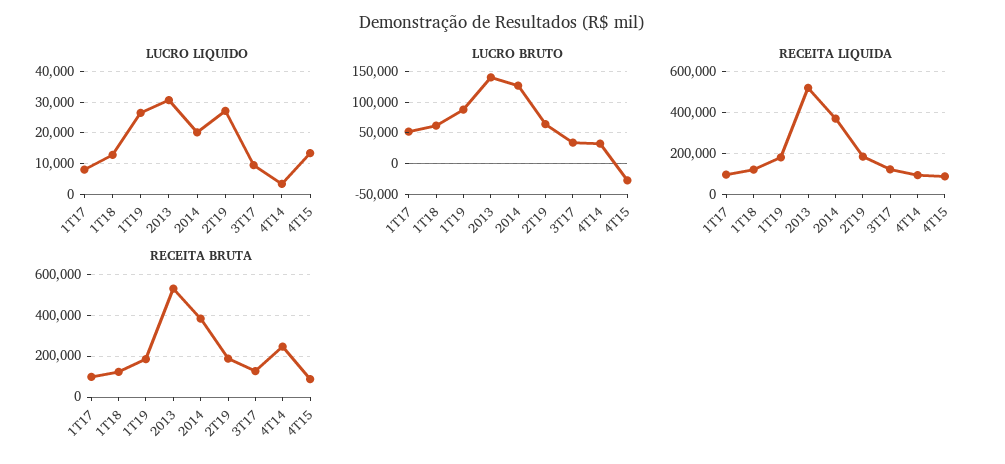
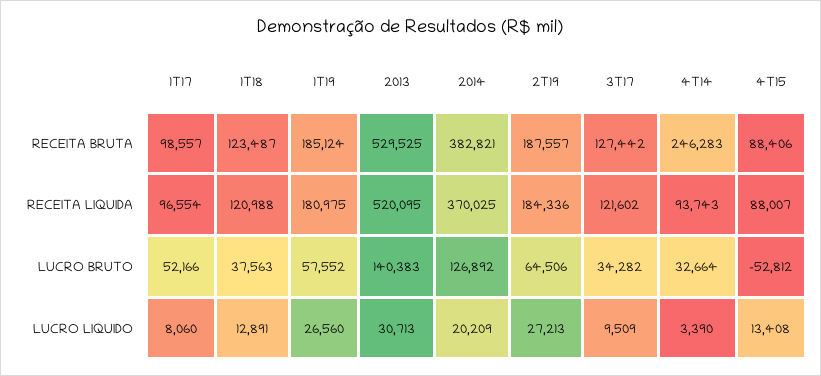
  {
    "LUCRO LIQUIDO": {
      "1T17": 8060,
      "1T18": 12891,
      "1T19": 26560,
      "2013": 30713,
      "2014": 20209,
      "2T19": 27213,
      "3T17": 9509,
      "4T14": 3390,
      "4T15": 13408
    },
    "LUCRO BRUTO": {
      "1T17": 52166,
-     "1T18": 60000,
+     "1T18": 37563,
-     "1T19": 90000,
+     "1T19": 57552,
      "2013": 140383,
      "2014": 126892,
      "2T19": 64506,
      "3T17": 34282,
      "4T14": 32664,
-     "4T15": -30000
+     "4T15": -52812
    },
    "RECEITA LIQUIDA": {
      "1T17": 96554,
      "1T18": 120988,
      "1T19": 180975,
      "2013": 520095,
      "2014": 370025,
      "2T19": 184336,
      "3T17": 121602,
      "4T14": 93743,
      "4T15": 88007
    },
    "RECEITA BRUTA": {
      "1T17": 98557,
      "1T18": 123487,
      "1T19": 185124,
      "2013": 529525,
      "2014": 382821,
      "2T19": 187557,
      "3T17": 127442,
      "4T14": 246283,
      "4T15": 88406
    }
  }

